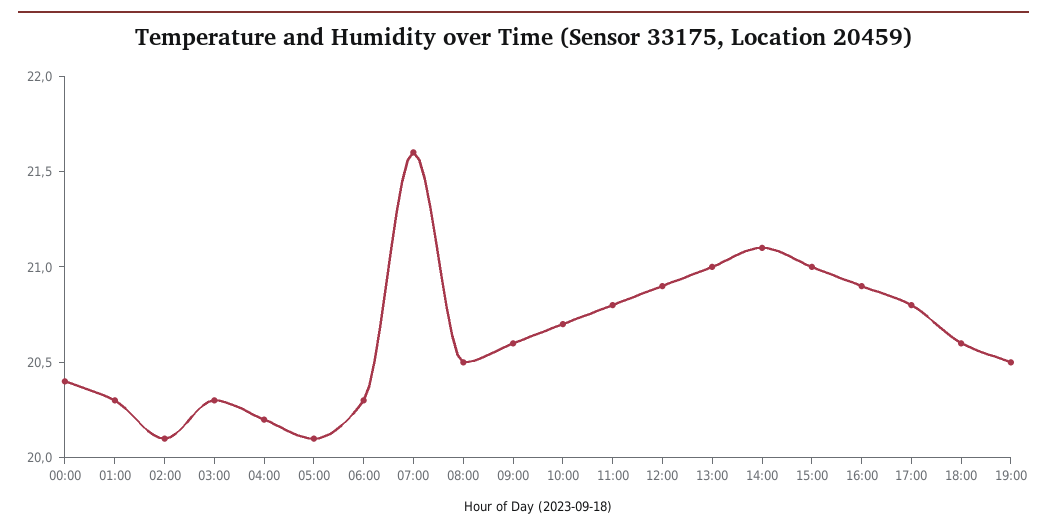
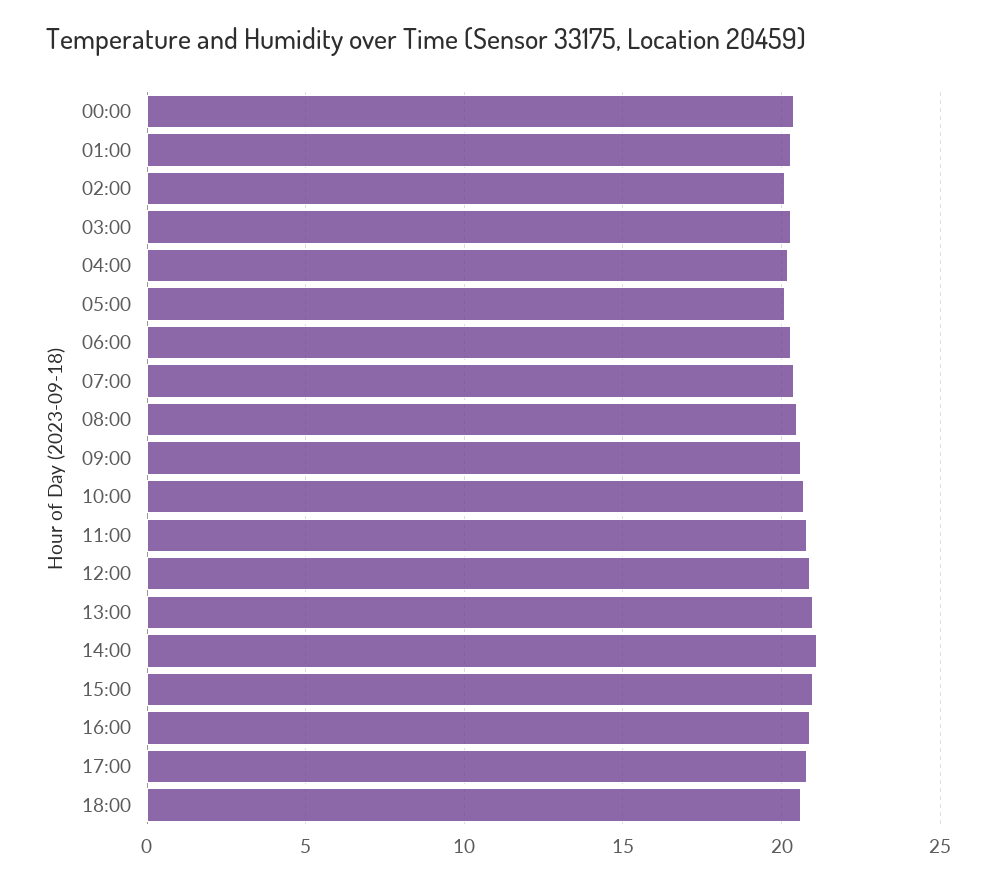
  {
    "00:00": 20.4,
    "01:00": 20.3,
    "02:00": 20.1,
    "03:00": 20.3,
    "04:00": 20.2,
    "05:00": 20.1,
    "06:00": 20.3,
-   "07:00": 21.6,
+   "07:00": 20.5,
    "08:00": 20.5,
    "09:00": 20.6,
    "10:00": 20.7,
    "11:00": 20.8,
    "12:00": 20.9,
    "13:00": 21,
    "14:00": 21.1,
    "15:00": 21,
    "16:00": 20.9,
    "17:00": 20.8,
-   "18:00": 20.6,
+   "18:00": 20.6
-   "19:00": 20.5
  }

